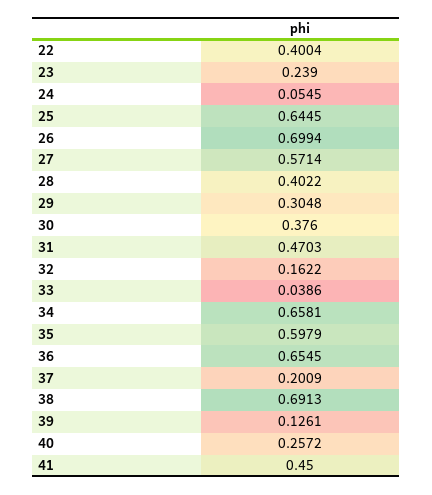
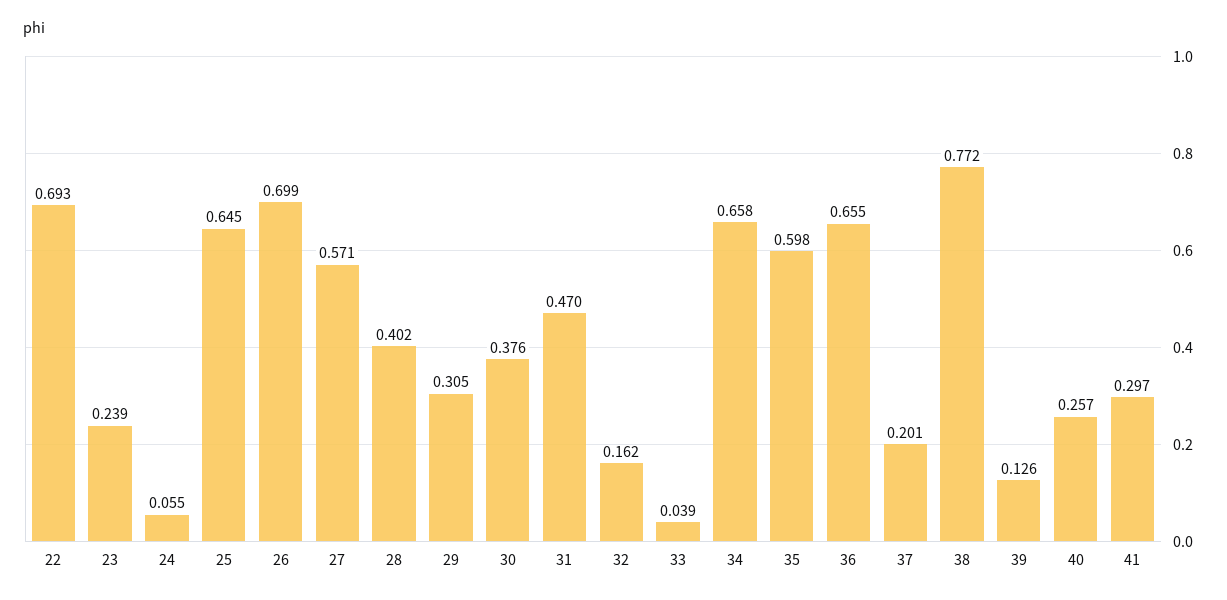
  {
-   "22": 0.4004,
+   "22": 0.693,
    "23": 0.239,
    "24": 0.0545,
    "25": 0.6445,
    "26": 0.6994,
    "27": 0.5714,
    "28": 0.4022,
    "29": 0.3048,
    "30": 0.376,
    "31": 0.4703,
    "32": 0.1622,
    "33": 0.0386,
    "34": 0.6581,
    "35": 0.5979,
    "36": 0.6545,
    "37": 0.2009,
-   "38": 0.6913,
+   "38": 0.772,
    "39": 0.1261,
    "40": 0.2572,
-   "41": 0.45
+   "41": 0.297
  }

